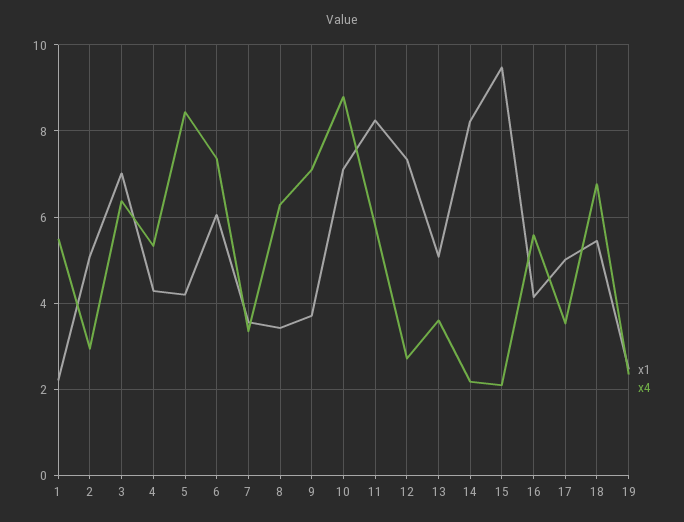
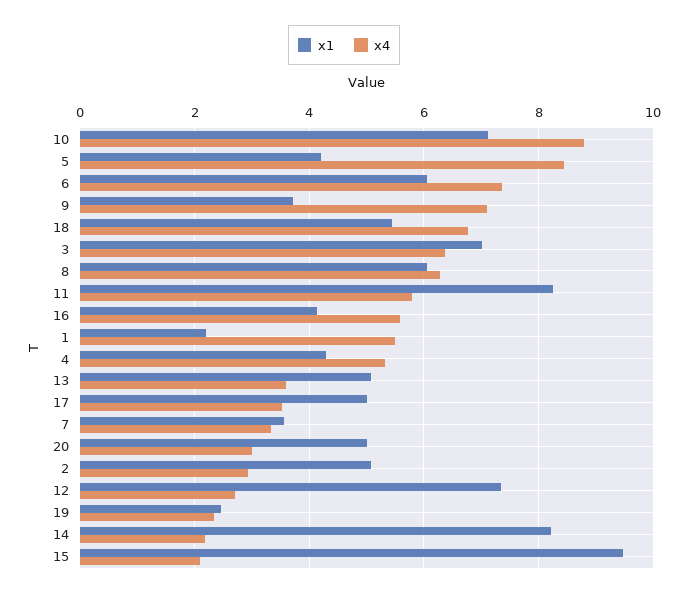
  {
    "x1": {
      "1": 2.2,
      "2": 5,
      "3": 7,
      "4": 4.2,
      "5": 4.2,
      "6": 6,
      "7": 3.6,
-     "8": 3.4,
+     "8": 6,
      "9": 3.8,
      "10": 7.2,
      "11": 8.2,
      "12": 7.4,
      "13": 5,
      "14": 8.2,
      "15": 9.4,
      "16": 4.2,
      "17": 5,
      "18": 5.4,
-     "19": 2.4
+     "19": 2.4,
+     "20": 5
    },
    "x4": {
      "1": 5.4,
      "2": 3,
      "3": 6.4,
      "4": 5.4,
      "5": 8.4,
      "6": 7.4,
      "7": 3.4,
      "8": 6.2,
      "9": 7,
      "10": 8.8,
      "11": 5.8,
      "12": 2.8,
      "13": 3.6,
      "14": 2.2,
      "15": 2,
      "16": 5.6,
      "17": 3.6,
      "18": 6.8,
-     "19": 2.4
+     "19": 2.4,
+     "20": 3
    }
  }

